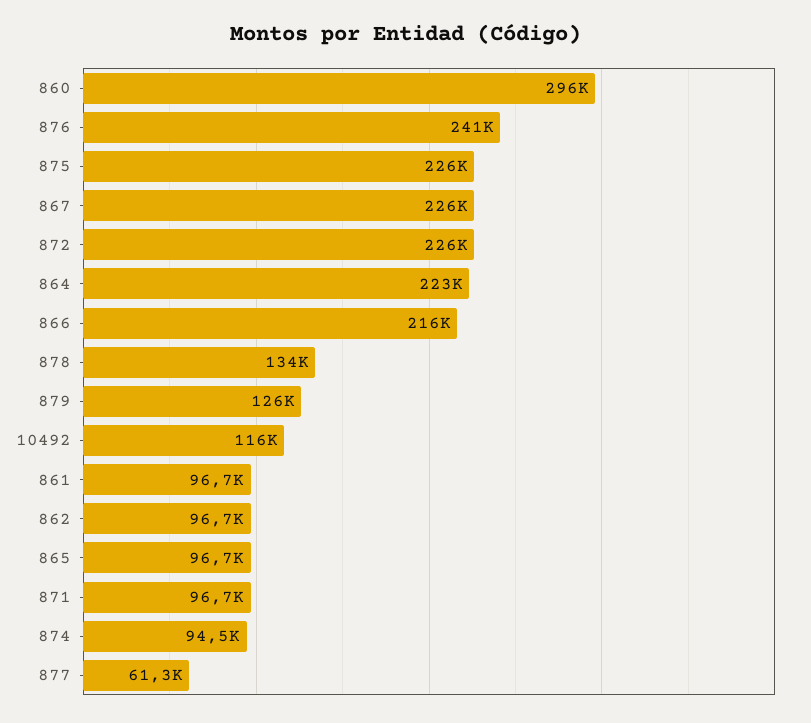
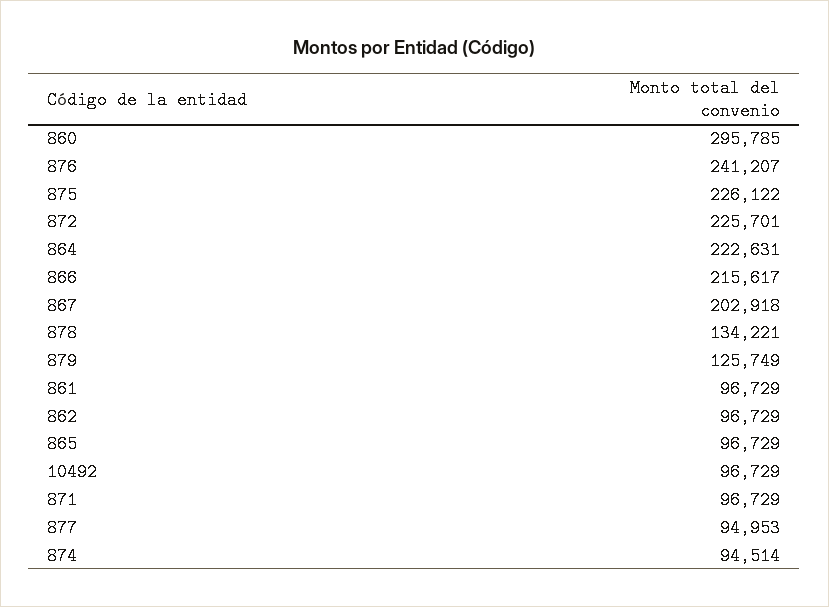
  {
    "860": 295785,
    "876": 241207,
    "875": 226122,
-   "867": 226000,
+   "867": 202918,
    "872": 225701,
    "864": 222631,
    "866": 215617,
    "878": 134221,
    "879": 125749,
-   "10492": 116000,
+   "10492": 96729,
    "861": 96729,
    "862": 96729,
    "865": 96729,
    "871": 96729,
    "874": 94514,
-   "877": 61300
+   "877": 94953
  }

